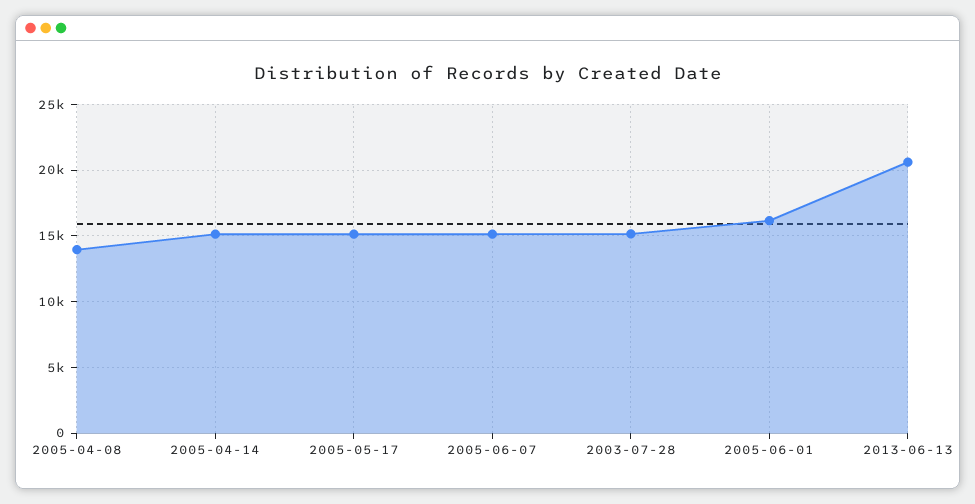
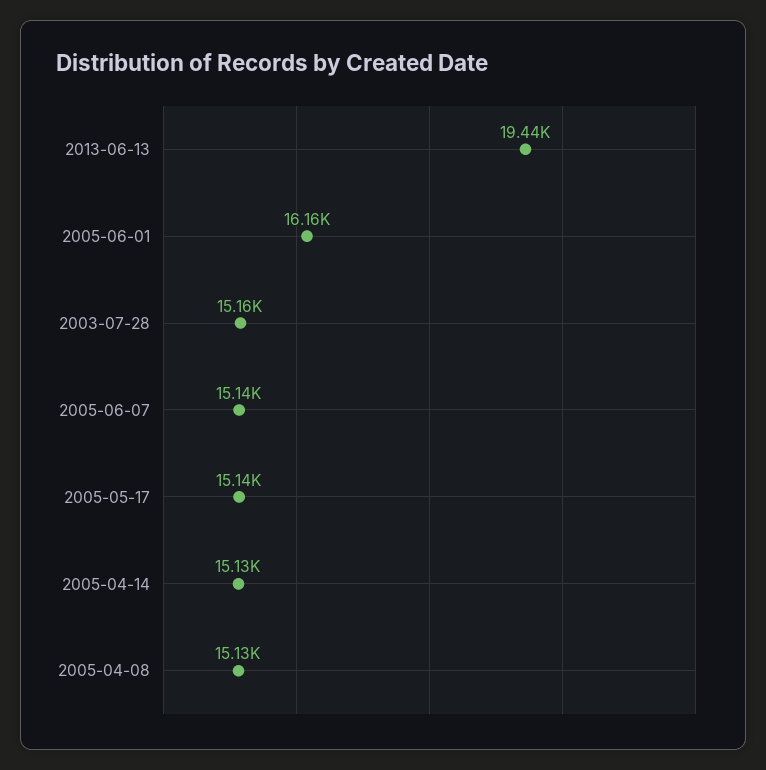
  {
-   "2005-04-08": 14000,
+   "2005-04-08": 15130,
    "2005-04-14": 15130,
    "2005-05-17": 15140,
    "2005-06-07": 15140,
    "2003-07-28": 15160,
    "2005-06-01": 16160,
-   "2013-06-13": 20500
+   "2013-06-13": 19440
  }

